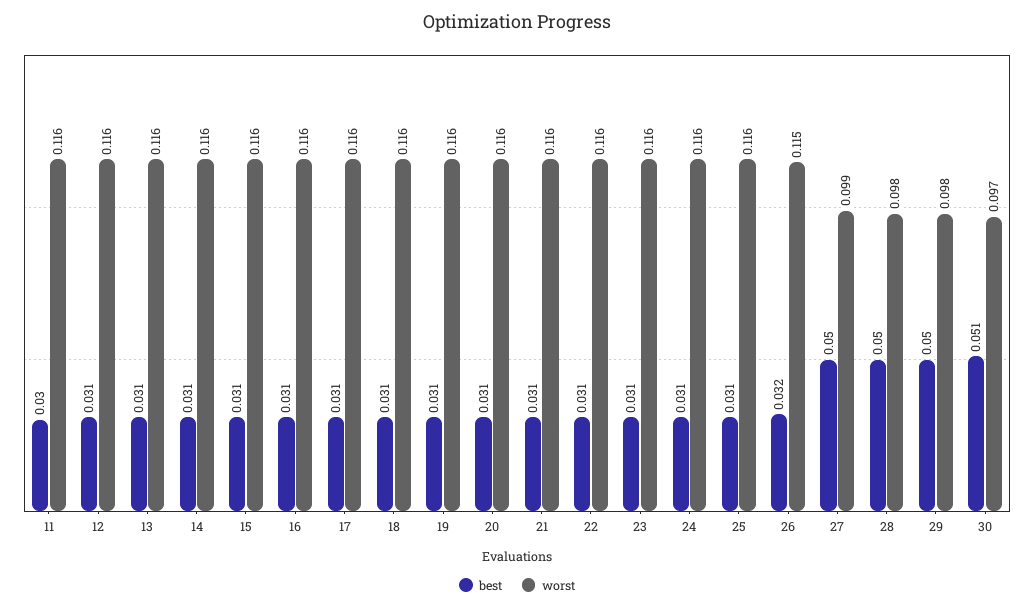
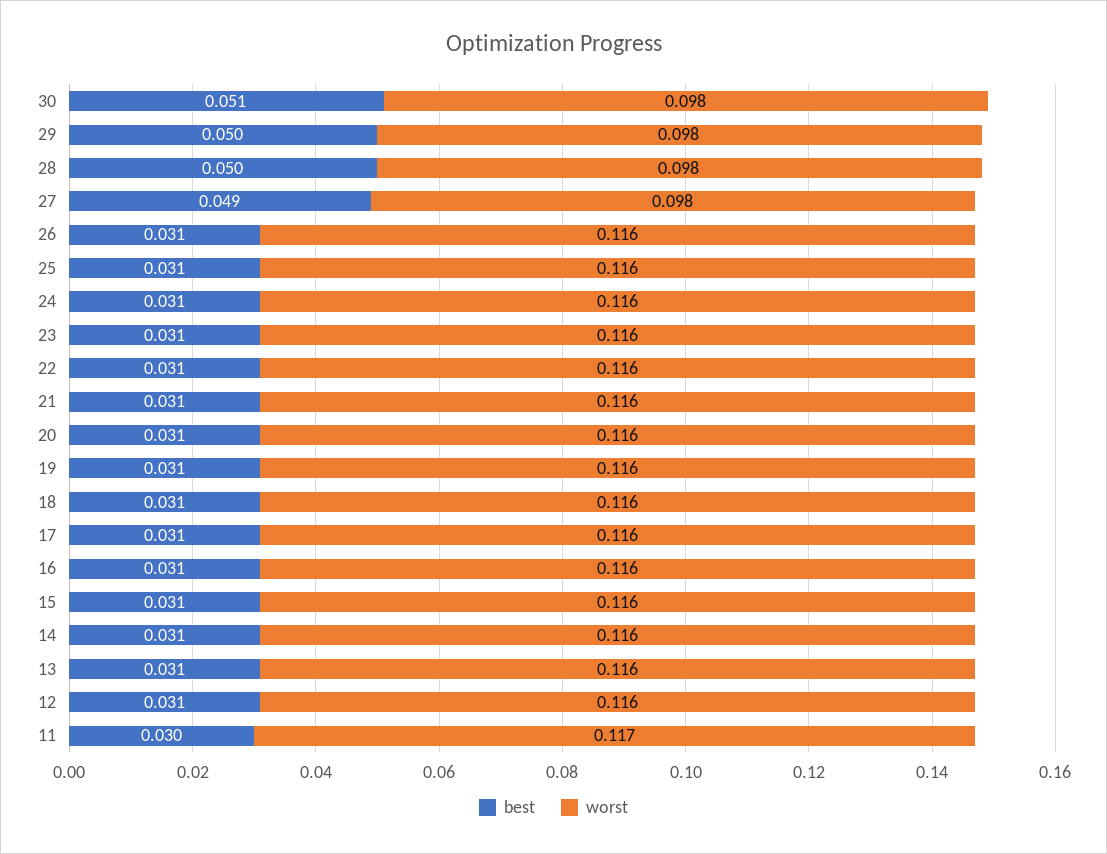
  {
    "best": {
      "11": 0.03,
      "12": 0.031,
      "13": 0.031,
      "14": 0.031,
      "15": 0.031,
      "16": 0.031,
      "17": 0.031,
      "18": 0.031,
      "19": 0.031,
      "20": 0.031,
      "21": 0.031,
      "22": 0.031,
      "23": 0.031,
      "24": 0.031,
      "25": 0.031,
-     "26": 0.032,
+     "26": 0.031,
-     "27": 0.05,
+     "27": 0.049,
      "28": 0.05,
      "29": 0.05,
      "30": 0.051
    },
    "worst": {
-     "11": 0.116,
+     "11": 0.117,
      "12": 0.116,
      "13": 0.116,
      "14": 0.116,
      "15": 0.116,
      "16": 0.116,
      "17": 0.116,
      "18": 0.116,
      "19": 0.116,
      "20": 0.116,
      "21": 0.116,
      "22": 0.116,
      "23": 0.116,
      "24": 0.116,
      "25": 0.116,
-     "26": 0.115,
+     "26": 0.116,
-     "27": 0.099,
+     "27": 0.098,
      "28": 0.098,
      "29": 0.098,
-     "30": 0.097
+     "30": 0.098
    }
  }

